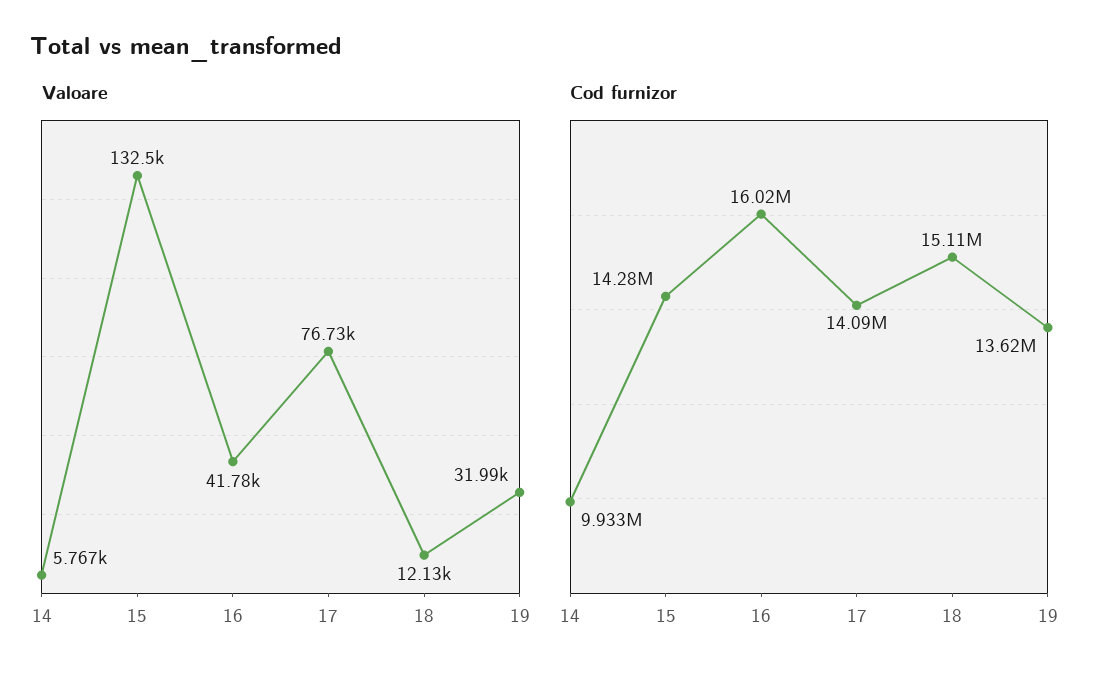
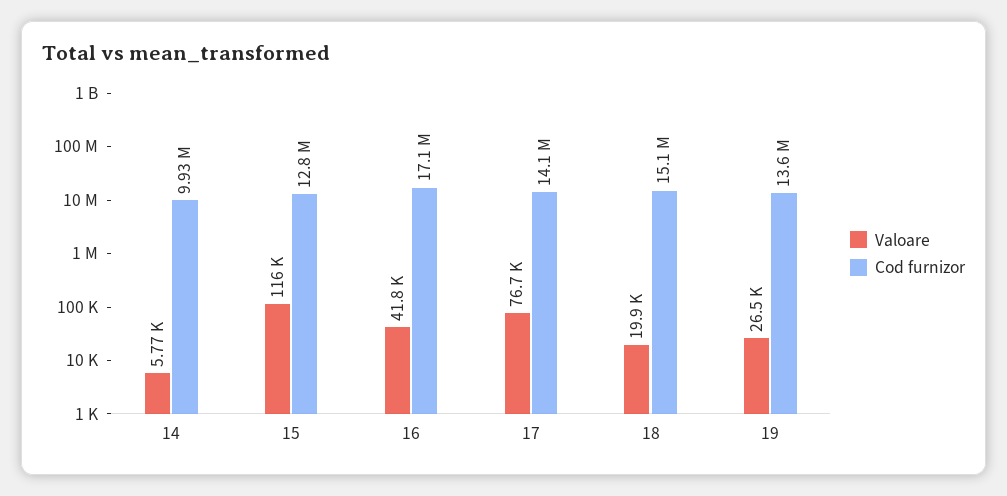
  {
    "Valoare": {
      "14": 5767,
-     "15": 132500,
+     "15": 116000,
      "16": 41780,
      "17": 76730,
-     "18": 12130,
+     "18": 19900,
-     "19": 31990
+     "19": 26500
    },
    "Cod furnizor": {
      "14": 9933000,
-     "15": 14280000,
+     "15": 12800000,
-     "16": 16020000,
+     "16": 17100000,
      "17": 14090000,
      "18": 15110000,
      "19": 13620000
    }
  }

